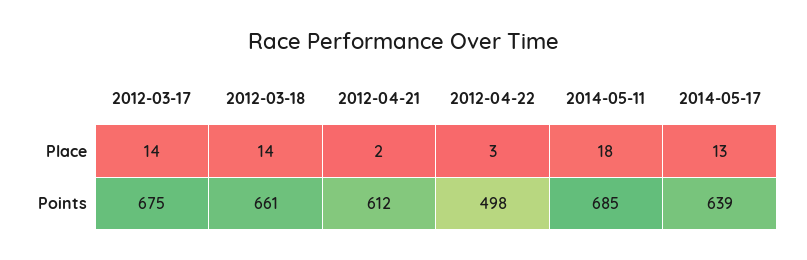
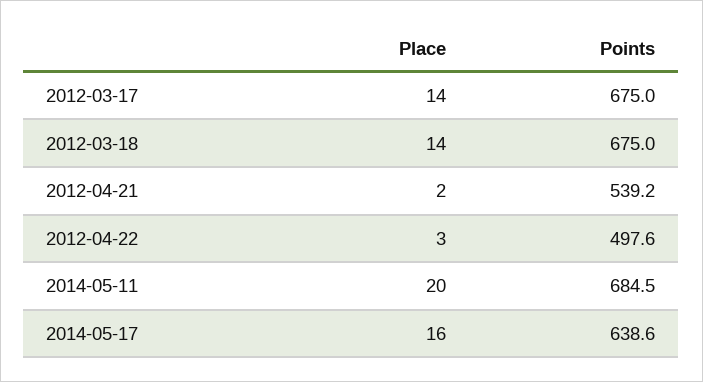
  {
    "2012-03-17": {
      "Place": 14,
      "Points": 675
    },
    "2012-03-18": {
      "Place": 14,
-     "Points": 661
+     "Points": 675
    },
    "2012-04-21": {
      "Place": 2,
-     "Points": 612
+     "Points": 539.2
    },
    "2012-04-22": {
      "Place": 3,
      "Points": 497.6
    },
    "2014-05-11": {
-     "Place": 18,
+     "Place": 20,
      "Points": 684.5
    },
    "2014-05-17": {
-     "Place": 13,
+     "Place": 16,
      "Points": 638.6
    }
  }

